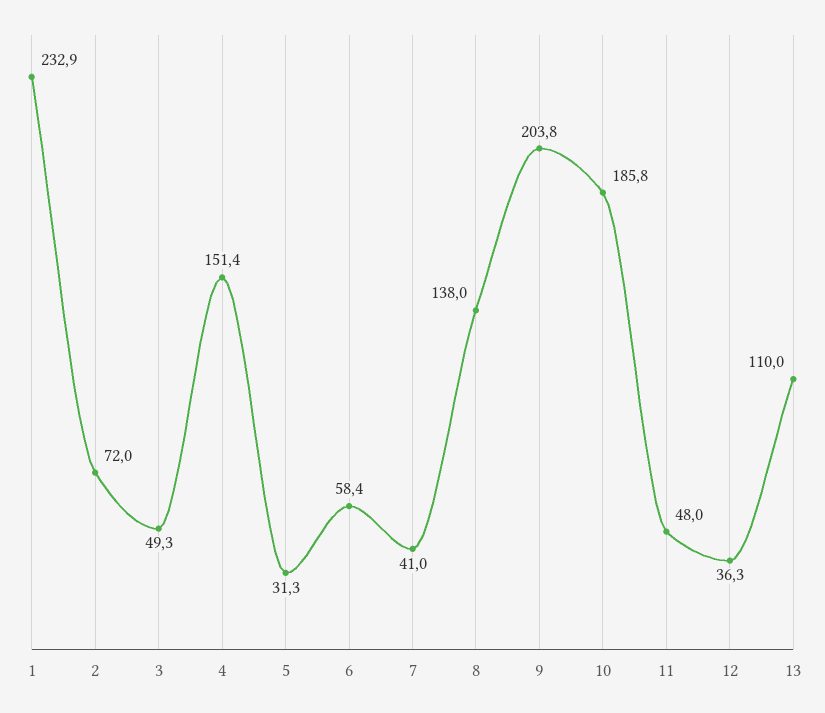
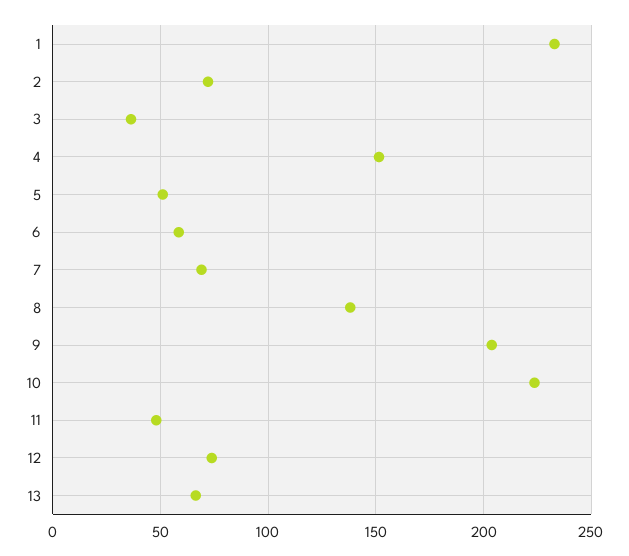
  {
    "1": 232.9,
    "2": 72,
-   "3": 49.3,
+   "3": 35,
    "4": 151.4,
-   "5": 31.3,
+   "5": 50,
    "6": 58.4,
-   "7": 41,
+   "7": 70,
    "8": 138,
    "9": 203.8,
-   "10": 185.8,
+   "10": 225,
    "11": 48,
-   "12": 36.3,
+   "12": 75,
-   "13": 110
+   "13": 65
  }

